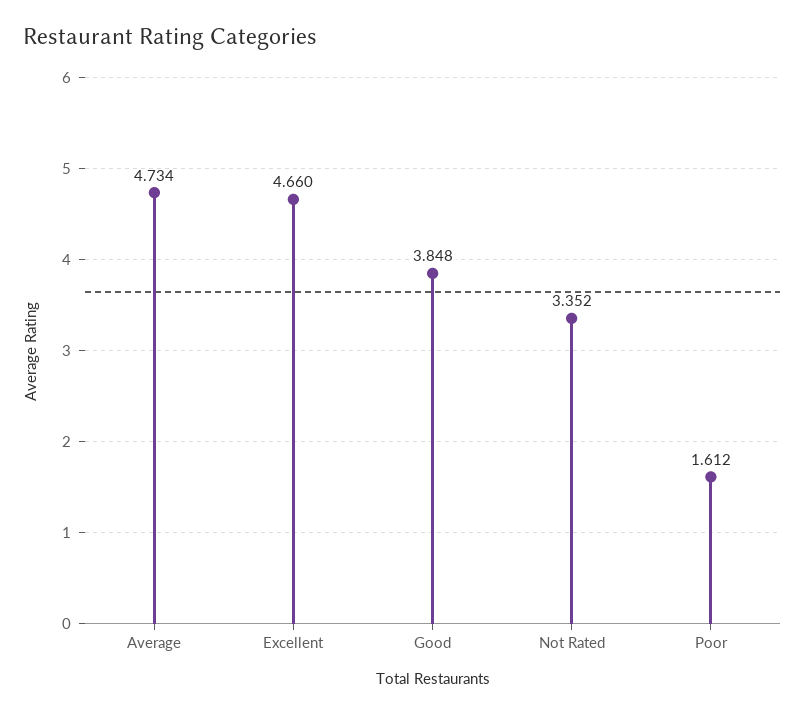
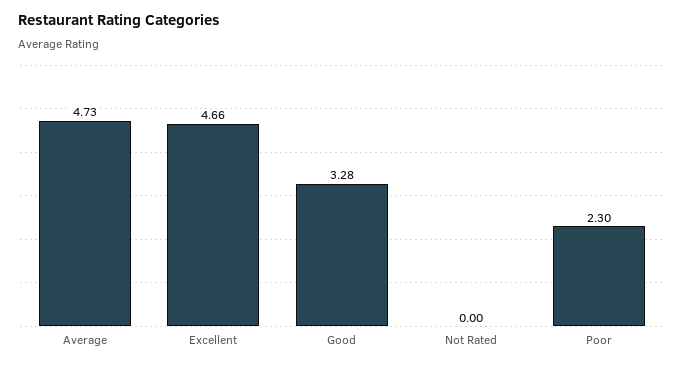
  {
    "Average": 4.734,
    "Excellent": 4.66,
-   "Good": 3.848,
+   "Good": 3.28,
-   "Not Rated": 3.352,
+   "Not Rated": 0,
-   "Poor": 1.612
+   "Poor": 2.3
  }

